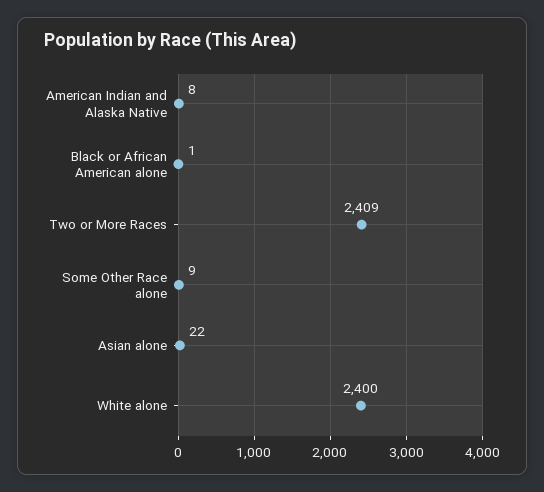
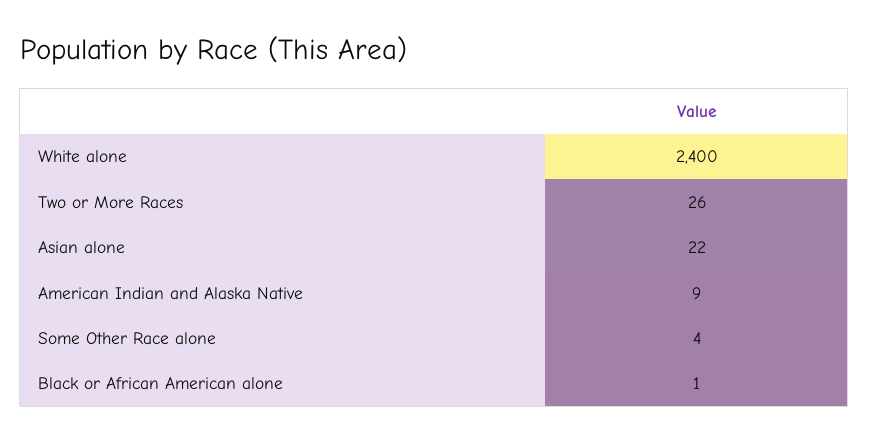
  {
-   "American Indian and Alaska Native": 8,
+   "American Indian and Alaska Native": 9,
    "Black or African American alone": 1,
-   "Two or More Races": 2409,
+   "Two or More Races": 26,
-   "Some Other Race alone": 9,
+   "Some Other Race alone": 4,
    "Asian alone": 22,
    "White alone": 2400
  }

